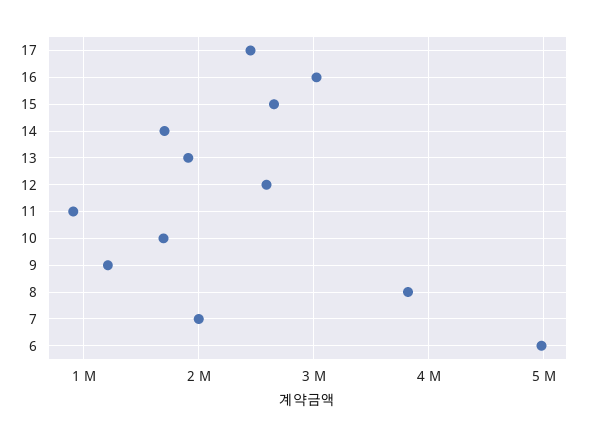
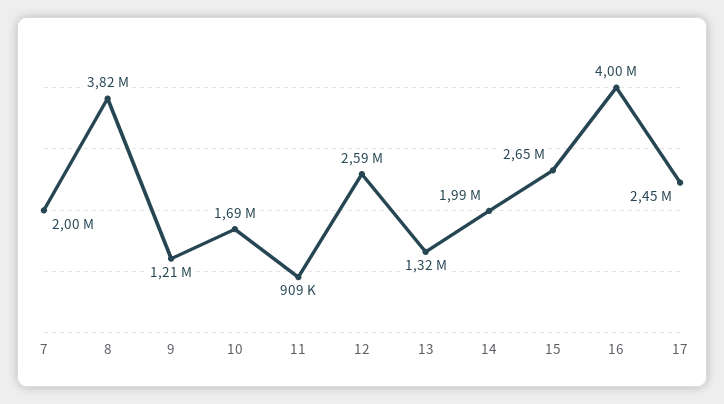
  {
    "17": 2450000,
-   "16": 3000000,
+   "16": 4000000,
    "15": 2650000,
-   "14": 1700000,
+   "14": 1990000,
-   "13": 1900000,
+   "13": 1320000,
    "12": 2590000,
    "11": 909000,
    "10": 1690000,
    "9": 1210000,
    "8": 3820000,
-   "7": 2000000,
+   "7": 2000000
-   "6": 5000000
  }

